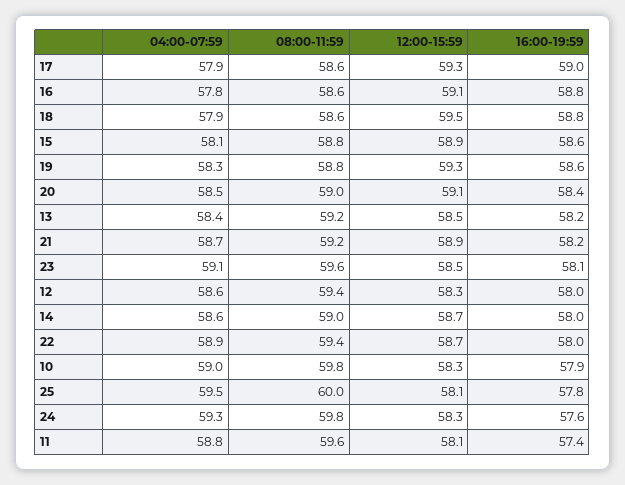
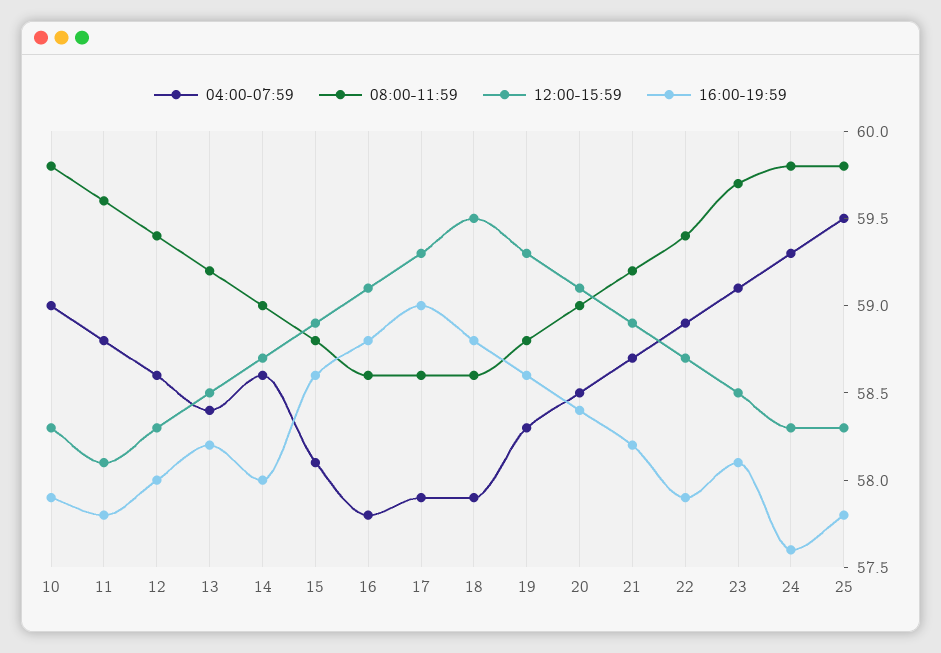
  {
    "04:00-07:59": {
      "17": 57.9,
      "16": 57.8,
      "18": 57.9,
      "15": 58.1,
      "19": 58.3,
      "20": 58.5,
      "13": 58.4,
      "21": 58.7,
      "23": 59.1,
      "12": 58.6,
      "14": 58.6,
      "22": 58.9,
      "10": 59,
      "25": 59.5,
      "24": 59.3,
      "11": 58.8
    },
    "08:00-11:59": {
      "17": 58.6,
      "16": 58.6,
      "18": 58.6,
      "15": 58.8,
      "19": 58.8,
      "20": 59,
      "13": 59.2,
      "21": 59.2,
-     "23": 59.6,
+     "23": 59.7,
      "12": 59.4,
      "14": 59,
      "22": 59.4,
      "10": 59.8,
-     "25": 60,
+     "25": 59.8,
      "24": 59.8,
      "11": 59.6
    },
    "12:00-15:59": {
      "17": 59.3,
      "16": 59.1,
      "18": 59.5,
      "15": 58.9,
      "19": 59.3,
      "20": 59.1,
      "13": 58.5,
      "21": 58.9,
      "23": 58.5,
      "12": 58.3,
      "14": 58.7,
      "22": 58.7,
      "10": 58.3,
-     "25": 58.1,
+     "25": 58.3,
      "24": 58.3,
      "11": 58.1
    },
    "16:00-19:59": {
      "17": 59,
      "16": 58.8,
      "18": 58.8,
      "15": 58.6,
      "19": 58.6,
      "20": 58.4,
      "13": 58.2,
      "21": 58.2,
      "23": 58.1,
      "12": 58,
      "14": 58,
-     "22": 58,
+     "22": 57.9,
      "10": 57.9,
      "25": 57.8,
      "24": 57.6,
-     "11": 57.4
+     "11": 57.8
    }
  }

